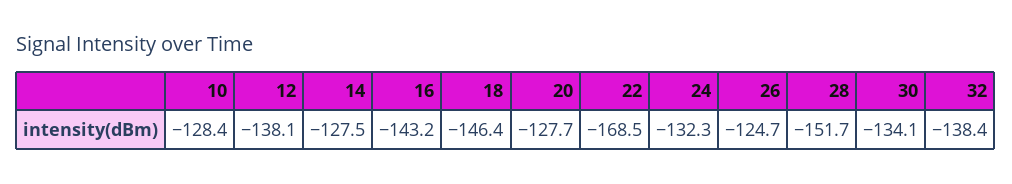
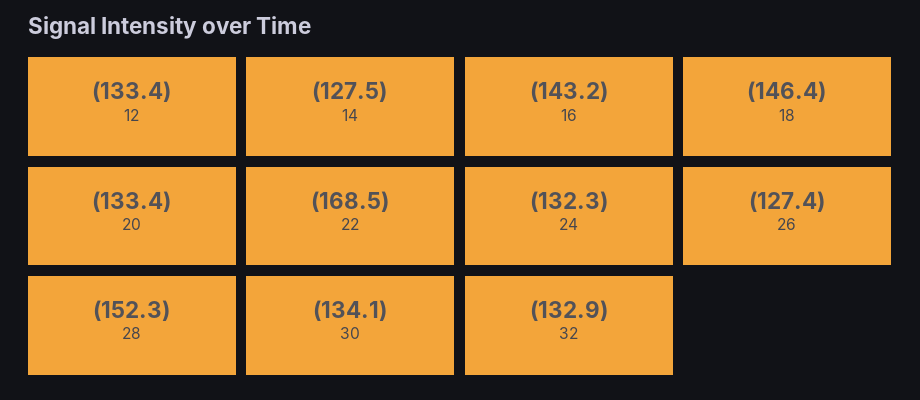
  {
-   "10": -128.4,
-   "12": -138.1,
+   "12": -133.4,
    "14": -127.5,
    "16": -143.2,
    "18": -146.4,
-   "20": -127.7,
+   "20": -133.4,
    "22": -168.5,
    "24": -132.3,
-   "26": -124.7,
+   "26": -127.4,
-   "28": -151.7,
+   "28": -152.3,
    "30": -134.1,
-   "32": -138.4
+   "32": -132.9
  }

